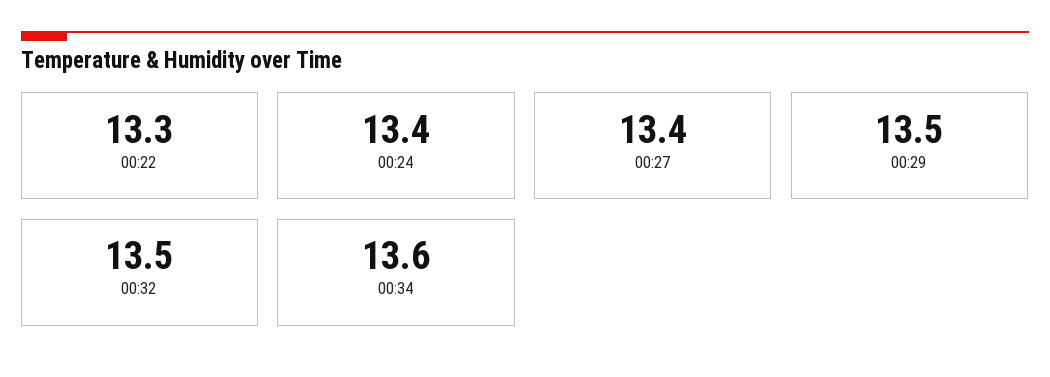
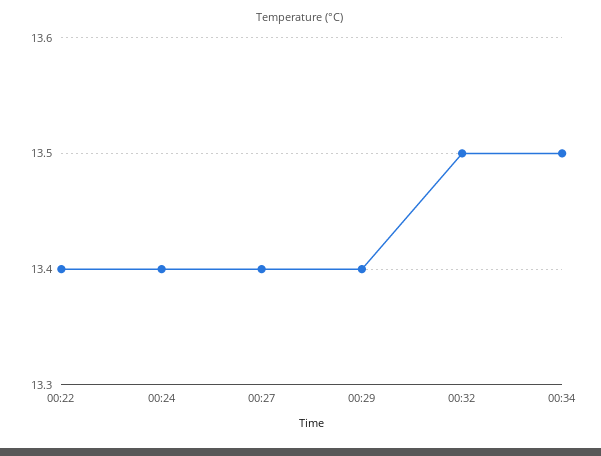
  {
-   "00:22": 13.3,
+   "00:22": 13.4,
    "00:24": 13.4,
    "00:27": 13.4,
-   "00:29": 13.5,
+   "00:29": 13.4,
    "00:32": 13.5,
-   "00:34": 13.6
+   "00:34": 13.5
  }

